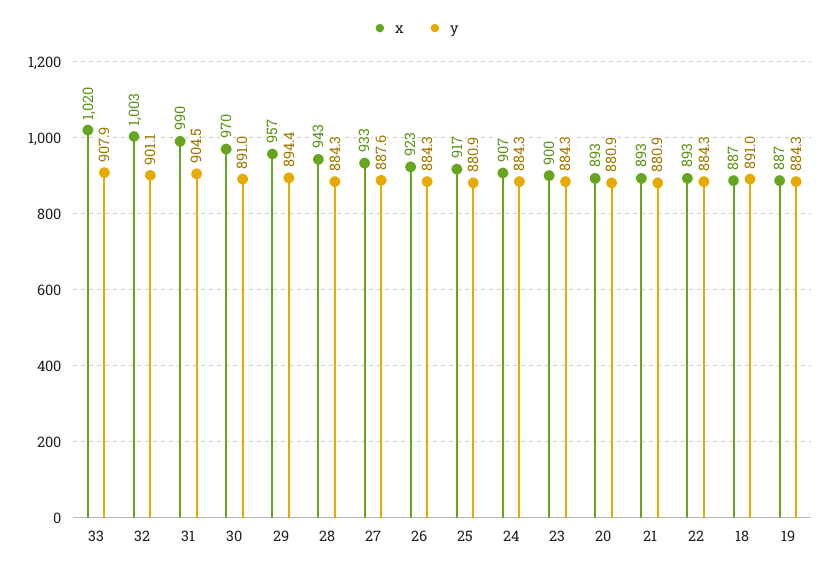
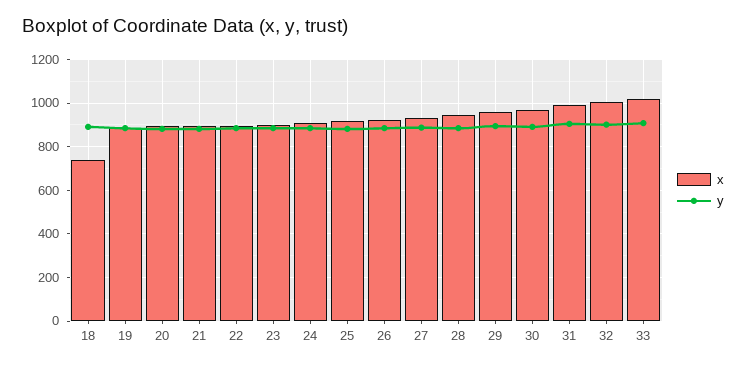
  {
    "x": {
      "33": 1020,
      "32": 1003,
      "31": 990,
      "30": 970,
      "29": 957,
      "28": 943,
      "27": 933,
      "26": 923,
      "25": 917,
      "24": 907,
      "23": 900,
      "20": 893,
      "21": 893,
      "22": 893,
-     "18": 887,
+     "18": 750,
      "19": 887
    },
    "y": {
      "33": 907.9,
      "32": 901.1,
      "31": 904.5,
      "30": 891,
      "29": 894.4,
      "28": 884.3,
      "27": 887.6,
      "26": 884.3,
      "25": 880.9,
      "24": 884.3,
      "23": 884.3,
      "20": 880.9,
      "21": 880.9,
      "22": 884.3,
      "18": 891,
      "19": 884.3
    }
  }

